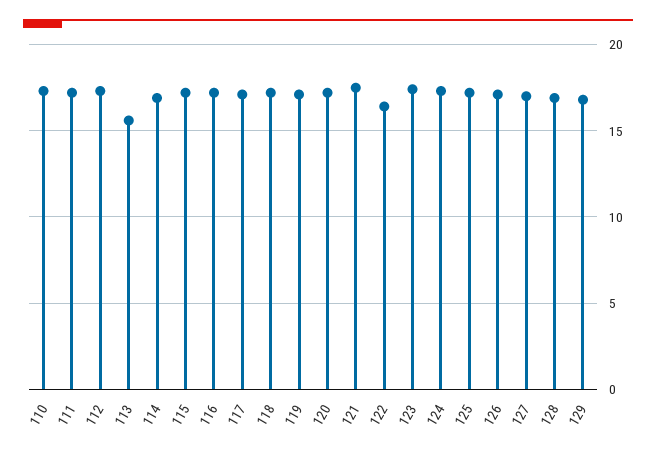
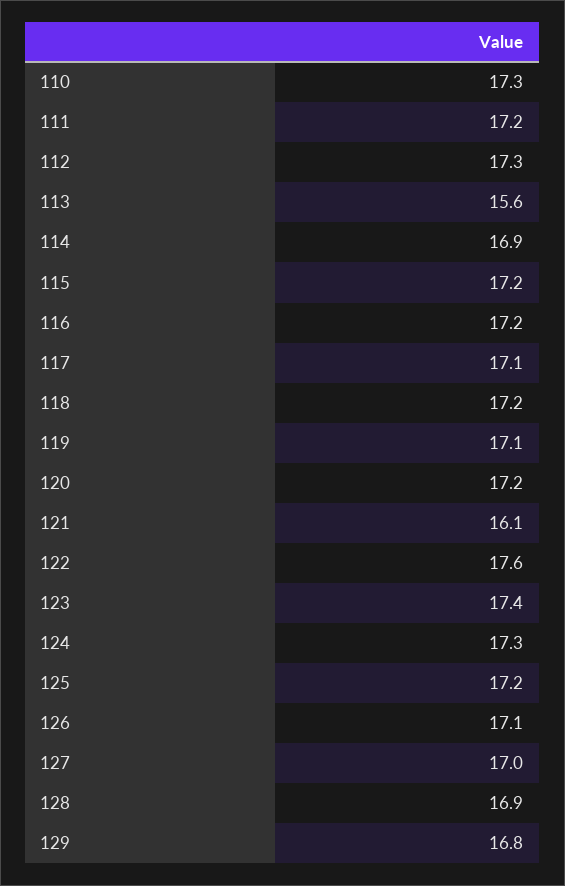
  {
    "110": 17.3,
    "111": 17.2,
    "112": 17.3,
    "113": 15.6,
    "114": 16.9,
    "115": 17.2,
    "116": 17.2,
    "117": 17.1,
    "118": 17.2,
    "119": 17.1,
    "120": 17.2,
-   "121": 17.5,
+   "121": 16.1,
-   "122": 16.5,
+   "122": 17.6,
    "123": 17.4,
    "124": 17.3,
    "125": 17.2,
    "126": 17.1,
    "127": 17,
    "128": 16.9,
    "129": 16.8
  }

